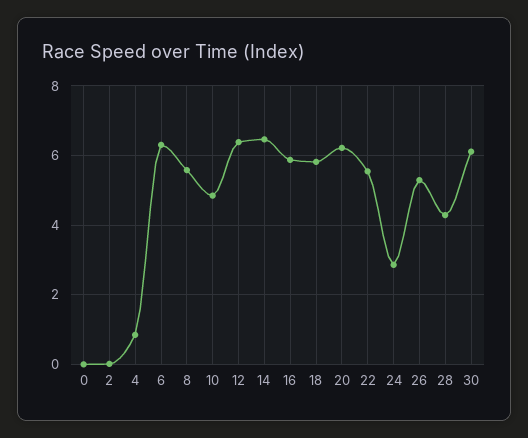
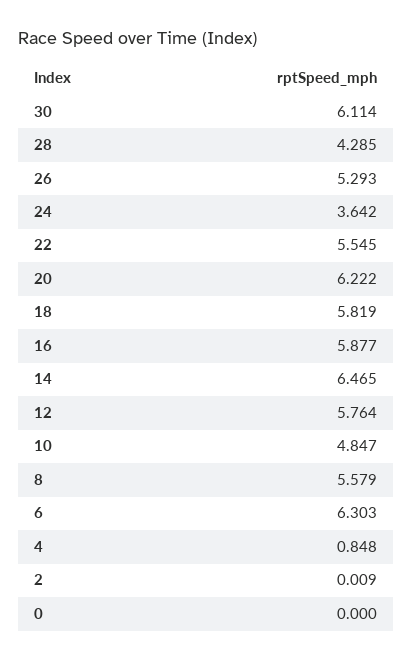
  {
    "0": 0,
    "2": 0.009,
    "4": 0.848,
    "6": 6.303,
    "8": 5.579,
    "10": 4.847,
-   "12": 6.4,
+   "12": 5.764,
    "14": 6.465,
    "16": 5.877,
    "18": 5.819,
    "20": 6.222,
    "22": 5.545,
-   "24": 2.8,
+   "24": 3.642,
    "26": 5.293,
    "28": 4.285,
    "30": 6.114
  }

